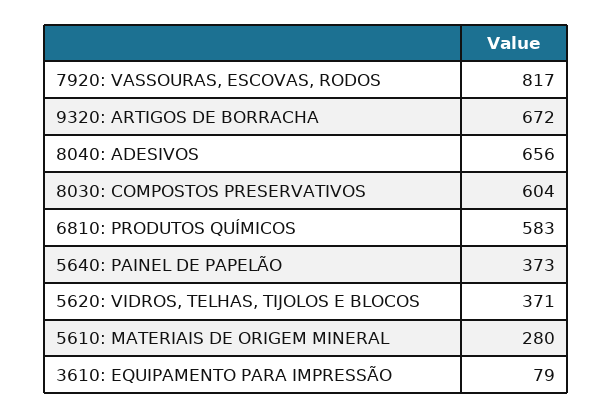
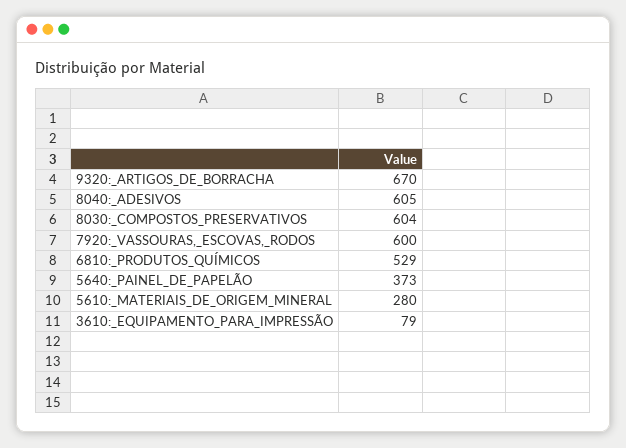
  {
-   "7920: VASSOURAS, ESCOVAS, RODOS": 817,
+   "7920: VASSOURAS, ESCOVAS, RODOS": 600,
-   "9320: ARTIGOS DE BORRACHA": 672,
+   "9320: ARTIGOS DE BORRACHA": 670,
-   "8040: ADESIVOS": 656,
+   "8040: ADESIVOS": 605,
    "8030: COMPOSTOS PRESERVATIVOS": 604,
-   "6810: PRODUTOS QUÍMICOS": 583,
+   "6810: PRODUTOS QUÍMICOS": 529,
    "5640: PAINEL DE PAPELÃO": 373,
-   "5620: VIDROS, TELHAS, TIJOLOS E BLOCOS": 371,
    "5610: MATERIAIS DE ORIGEM MINERAL": 280,
    "3610: EQUIPAMENTO PARA IMPRESSÃO": 79
  }

